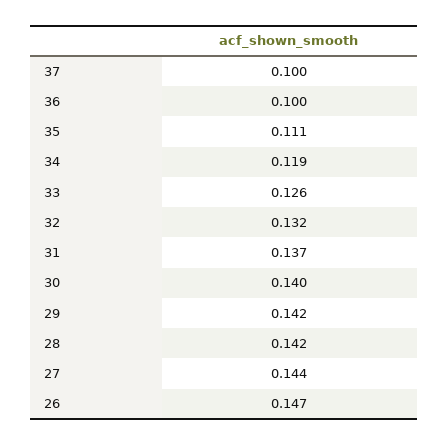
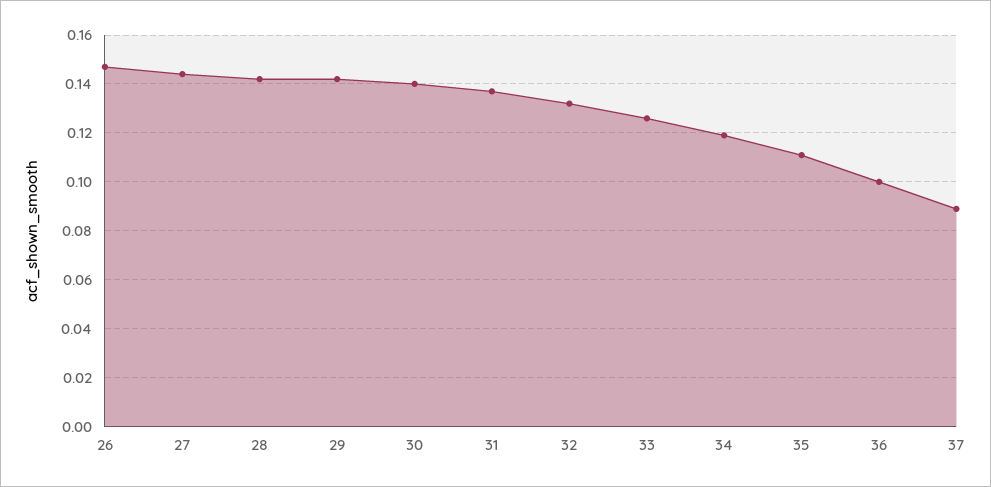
  {
-   "37": 0.1,
+   "37": 0.09,
    "36": 0.1,
    "35": 0.111,
    "34": 0.119,
    "33": 0.126,
    "32": 0.132,
    "31": 0.137,
    "30": 0.14,
    "29": 0.142,
    "28": 0.142,
    "27": 0.144,
    "26": 0.147
  }

